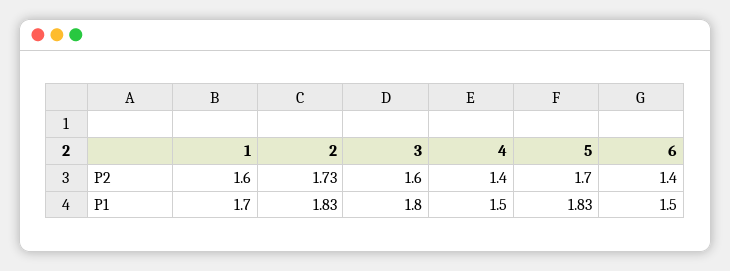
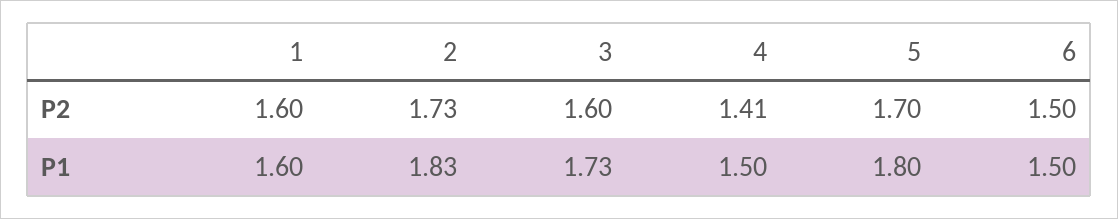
  {
    "1": {
      "P2": 1.6,
-     "P1": 1.7
+     "P1": 1.6
    },
    "2": {
      "P2": 1.73,
      "P1": 1.83
    },
    "3": {
      "P2": 1.6,
-     "P1": 1.8
+     "P1": 1.73
    },
    "4": {
-     "P2": 1.4,
+     "P2": 1.41,
      "P1": 1.5
    },
    "5": {
      "P2": 1.7,
-     "P1": 1.83
+     "P1": 1.8
    },
    "6": {
-     "P2": 1.4,
+     "P2": 1.5,
      "P1": 1.5
    }
  }

